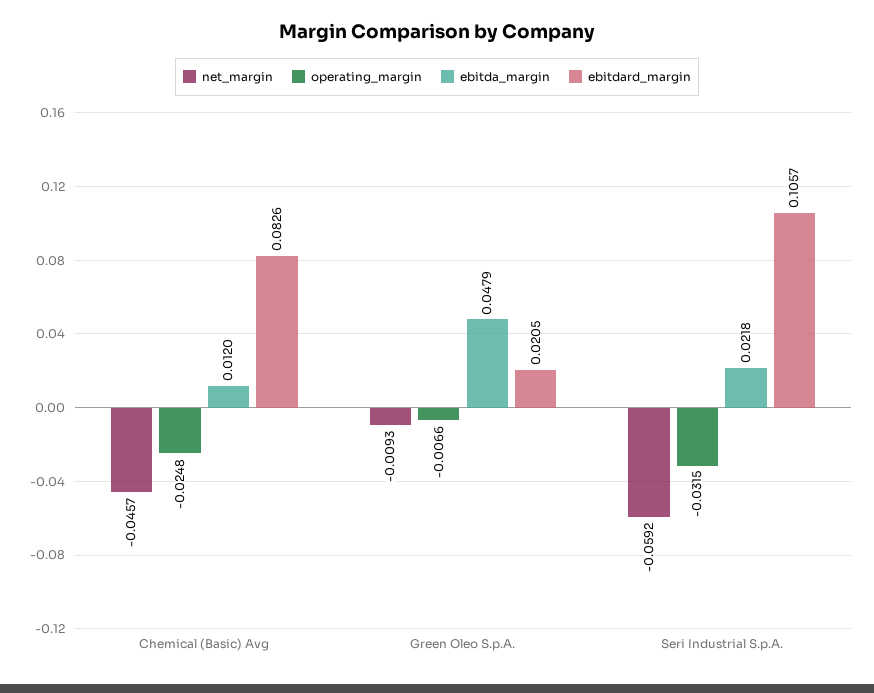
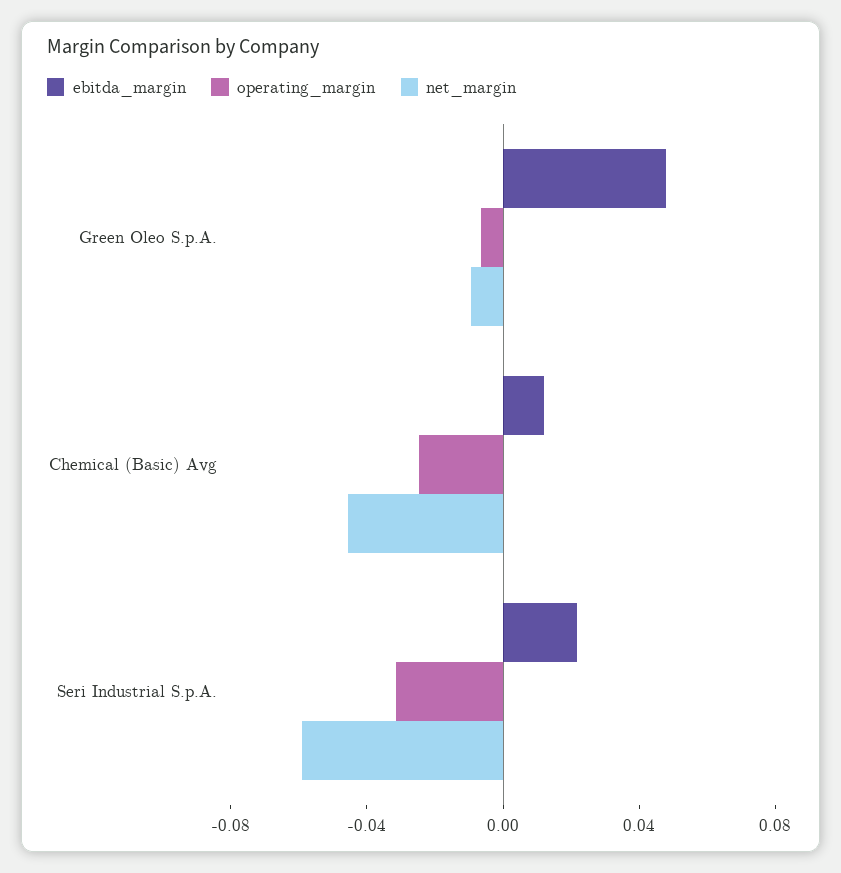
  {
    "net_margin": {
      "Chemical (Basic) Avg": -0.0457,
      "Green Oleo S.p.A.": -0.0093,
      "Seri Industrial S.p.A.": -0.0592
    },
    "operating_margin": {
      "Chemical (Basic) Avg": -0.0248,
      "Green Oleo S.p.A.": -0.0066,
      "Seri Industrial S.p.A.": -0.0315
    },
    "ebitda_margin": {
      "Chemical (Basic) Avg": 0.012,
      "Green Oleo S.p.A.": 0.0479,
      "Seri Industrial S.p.A.": 0.0218
-   },
+   }
-   "ebitdard_margin": {
-     "Chemical (Basic) Avg": 0.0826,
-     "Green Oleo S.p.A.": 0.0205,
-     "Seri Industrial S.p.A.": 0.1057
-   }
  }

